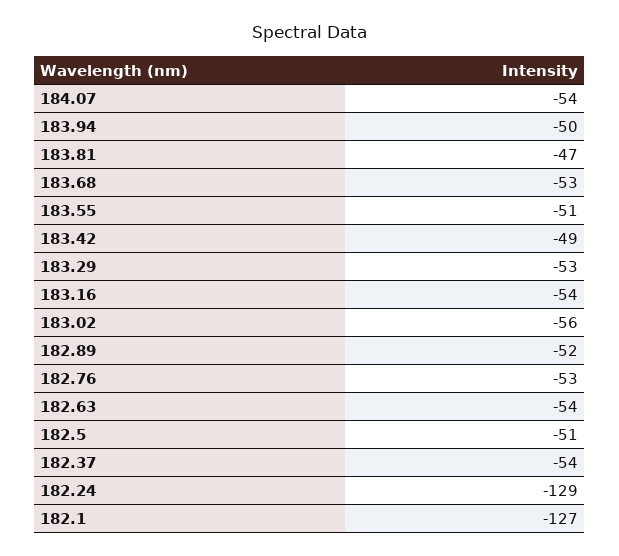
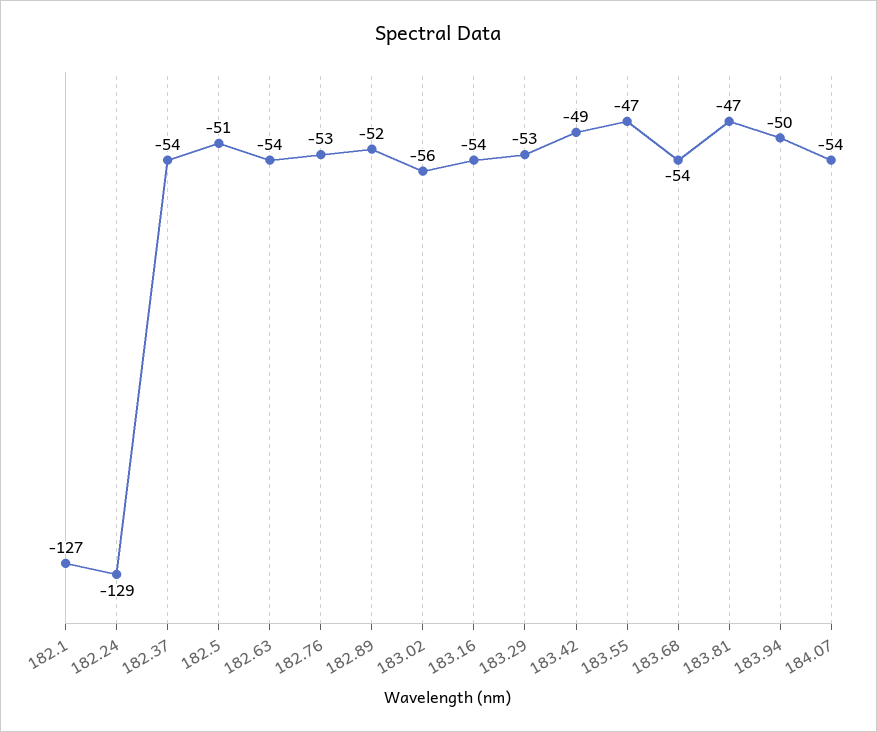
  {
    "184.07": -54,
    "183.94": -50,
    "183.81": -47,
-   "183.68": -53,
+   "183.68": -54,
-   "183.55": -51,
+   "183.55": -47,
    "183.42": -49,
    "183.29": -53,
    "183.16": -54,
    "183.02": -56,
    "182.89": -52,
    "182.76": -53,
    "182.63": -54,
    "182.5": -51,
    "182.37": -54,
    "182.24": -129,
    "182.1": -127
  }

